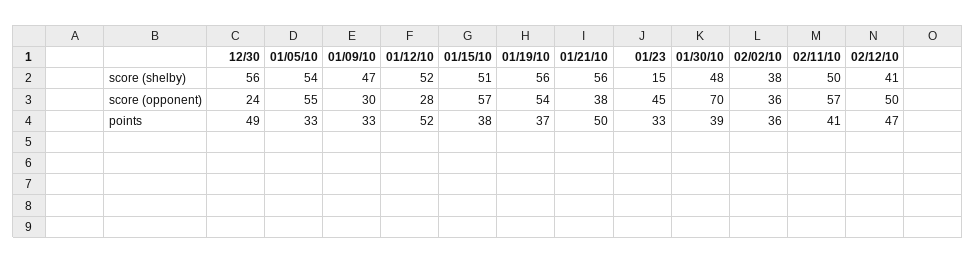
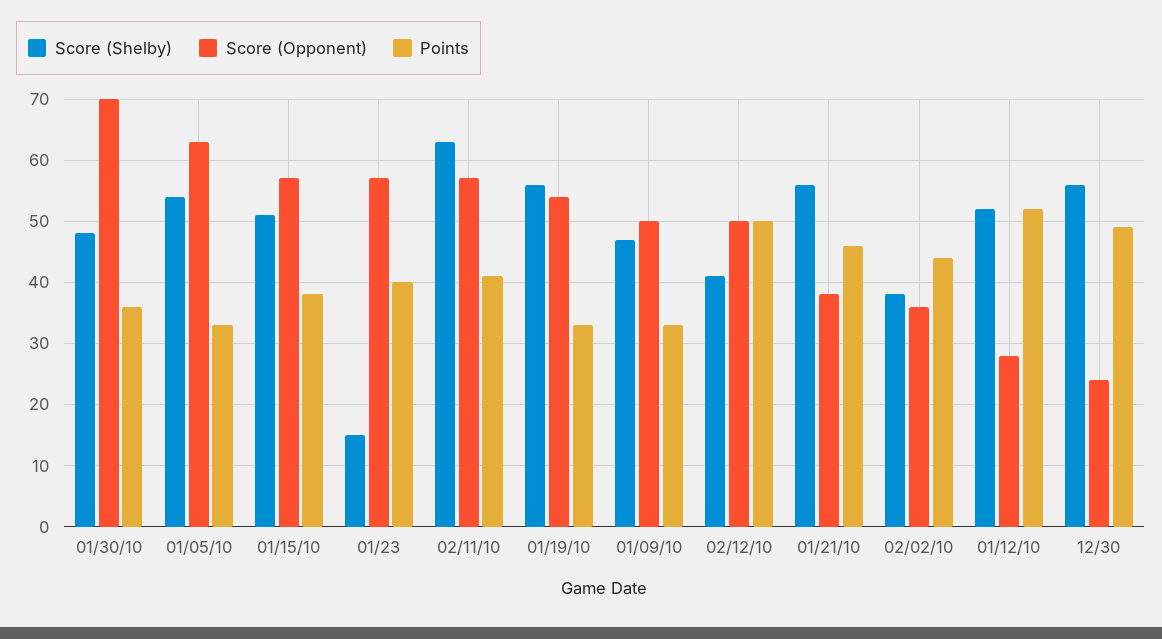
  {
    "score (shelby)": {
      "12/30": 56,
      "01/05/10": 54,
      "01/09/10": 47,
      "01/12/10": 52,
      "01/15/10": 51,
      "01/19/10": 56,
      "01/21/10": 56,
      "01/23": 15,
      "01/30/10": 48,
      "02/02/10": 38,
-     "02/11/10": 50,
+     "02/11/10": 63,
      "02/12/10": 41
    },
    "score (opponent)": {
      "12/30": 24,
-     "01/05/10": 55,
+     "01/05/10": 63,
-     "01/09/10": 30,
+     "01/09/10": 50,
      "01/12/10": 28,
      "01/15/10": 57,
      "01/19/10": 54,
      "01/21/10": 38,
-     "01/23": 45,
+     "01/23": 57,
      "01/30/10": 70,
      "02/02/10": 36,
      "02/11/10": 57,
      "02/12/10": 50
    },
    "points": {
      "12/30": 49,
      "01/05/10": 33,
      "01/09/10": 33,
      "01/12/10": 52,
      "01/15/10": 38,
-     "01/19/10": 37,
+     "01/19/10": 33,
-     "01/21/10": 50,
+     "01/21/10": 46,
-     "01/23": 33,
+     "01/23": 40,
-     "01/30/10": 39,
+     "01/30/10": 36,
-     "02/02/10": 36,
+     "02/02/10": 44,
      "02/11/10": 41,
-     "02/12/10": 47
+     "02/12/10": 50
    }
  }

